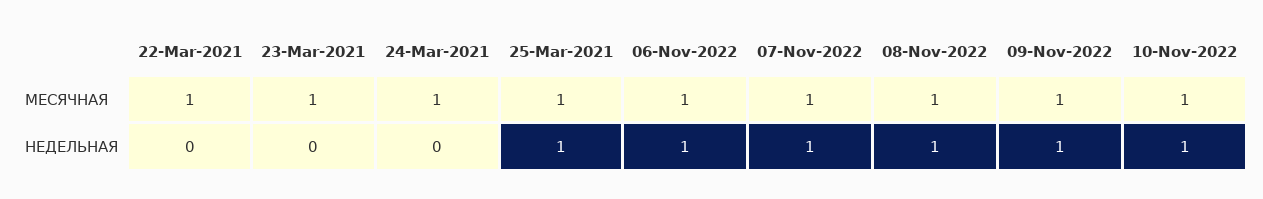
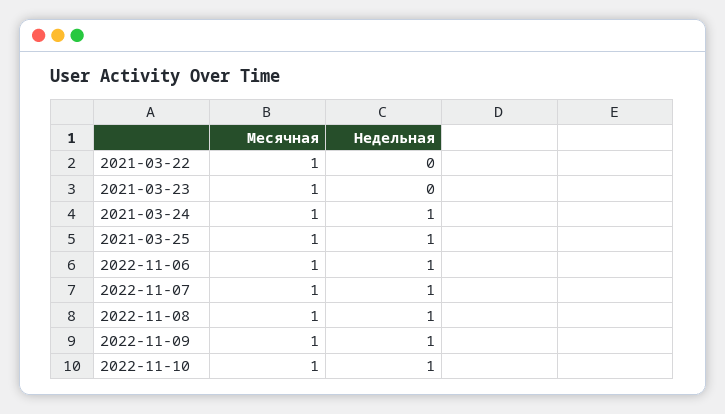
  {
    "22-Mar-2021": {
      "МЕСЯЧНАЯ": 1,
      "НЕДЕЛЬНАЯ": 0
    },
    "23-Mar-2021": {
      "МЕСЯЧНАЯ": 1,
      "НЕДЕЛЬНАЯ": 0
    },
    "24-Mar-2021": {
      "МЕСЯЧНАЯ": 1,
-     "НЕДЕЛЬНАЯ": 0
+     "НЕДЕЛЬНАЯ": 1
    },
    "25-Mar-2021": {
      "МЕСЯЧНАЯ": 1,
      "НЕДЕЛЬНАЯ": 1
    },
    "06-Nov-2022": {
      "МЕСЯЧНАЯ": 1,
      "НЕДЕЛЬНАЯ": 1
    },
    "07-Nov-2022": {
      "МЕСЯЧНАЯ": 1,
      "НЕДЕЛЬНАЯ": 1
    },
    "08-Nov-2022": {
      "МЕСЯЧНАЯ": 1,
      "НЕДЕЛЬНАЯ": 1
    },
    "09-Nov-2022": {
      "МЕСЯЧНАЯ": 1,
      "НЕДЕЛЬНАЯ": 1
    },
    "10-Nov-2022": {
      "МЕСЯЧНАЯ": 1,
      "НЕДЕЛЬНАЯ": 1
    }
  }

